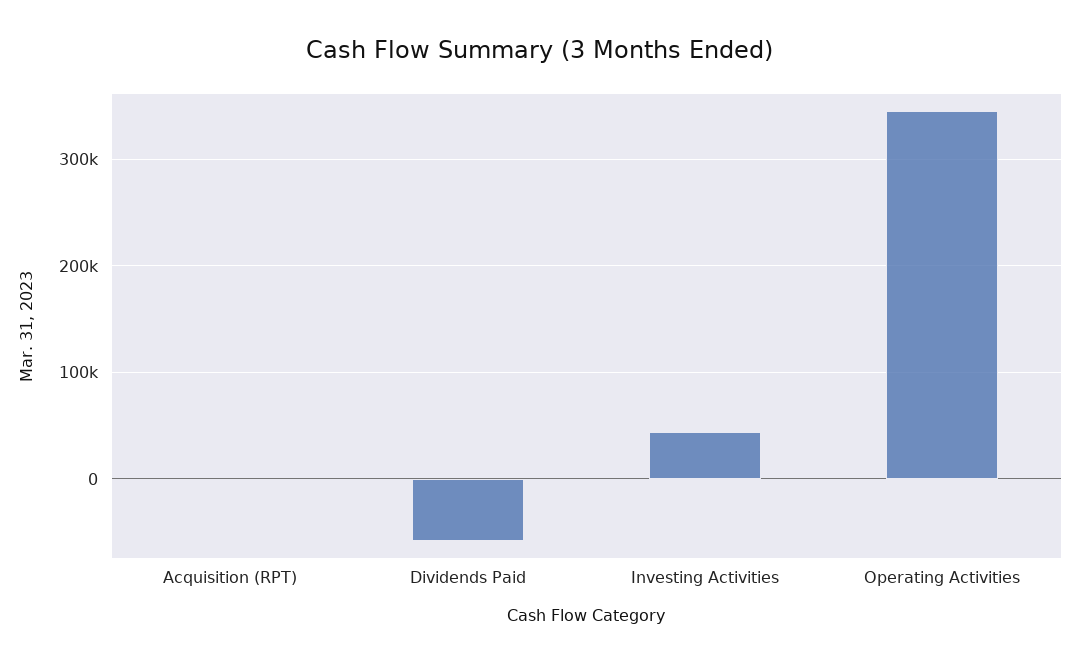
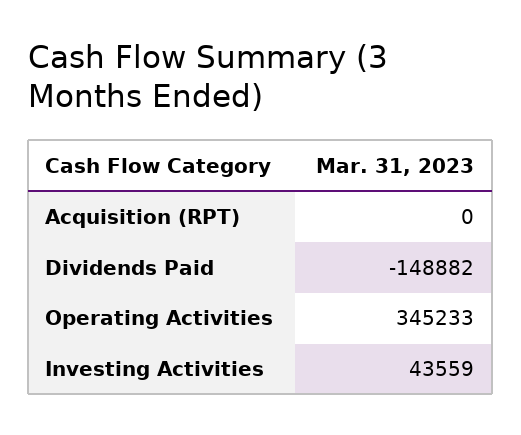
  {
    "Acquisition (RPT)": 0,
-   "Dividends Paid": -60000,
+   "Dividends Paid": -148882,
    "Investing Activities": 43559,
    "Operating Activities": 345233
  }

